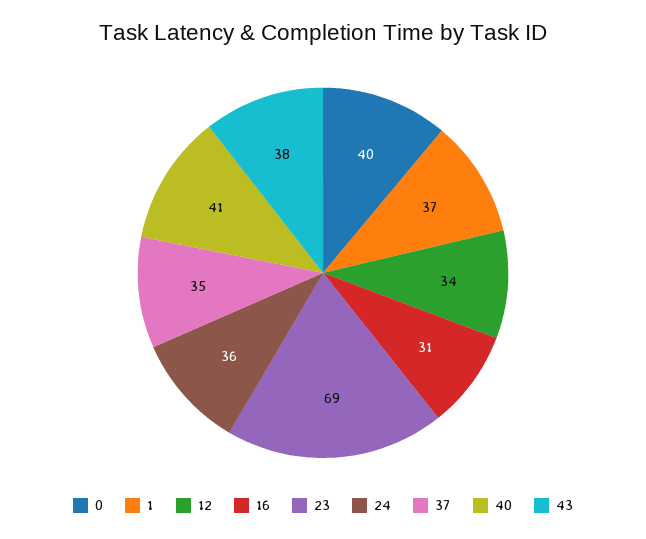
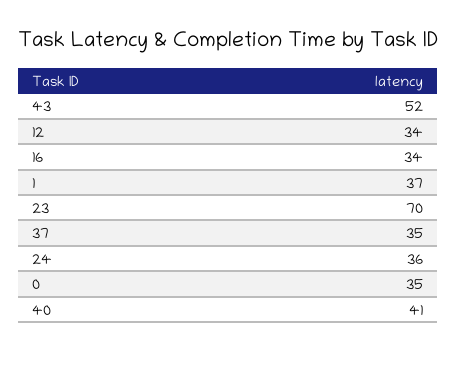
  {
-   "0": 40,
+   "0": 35,
    "1": 37,
    "12": 34,
-   "16": 31,
+   "16": 34,
-   "23": 69,
+   "23": 70,
    "24": 36,
    "37": 35,
    "40": 41,
-   "43": 38
+   "43": 52
  }

